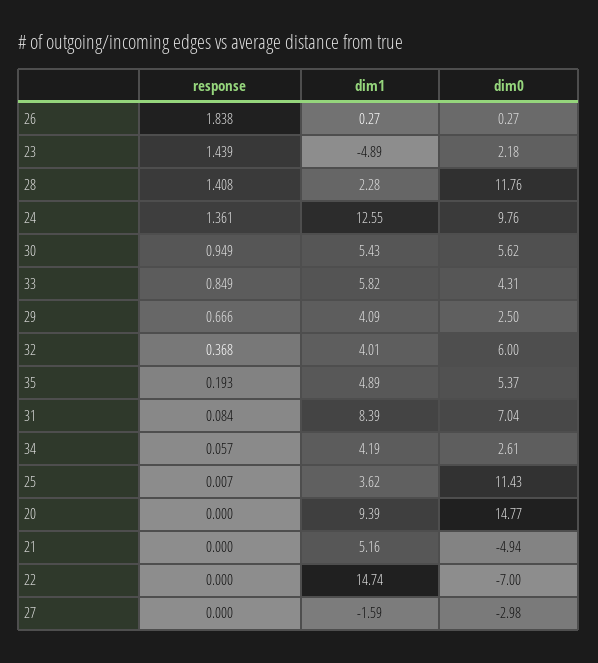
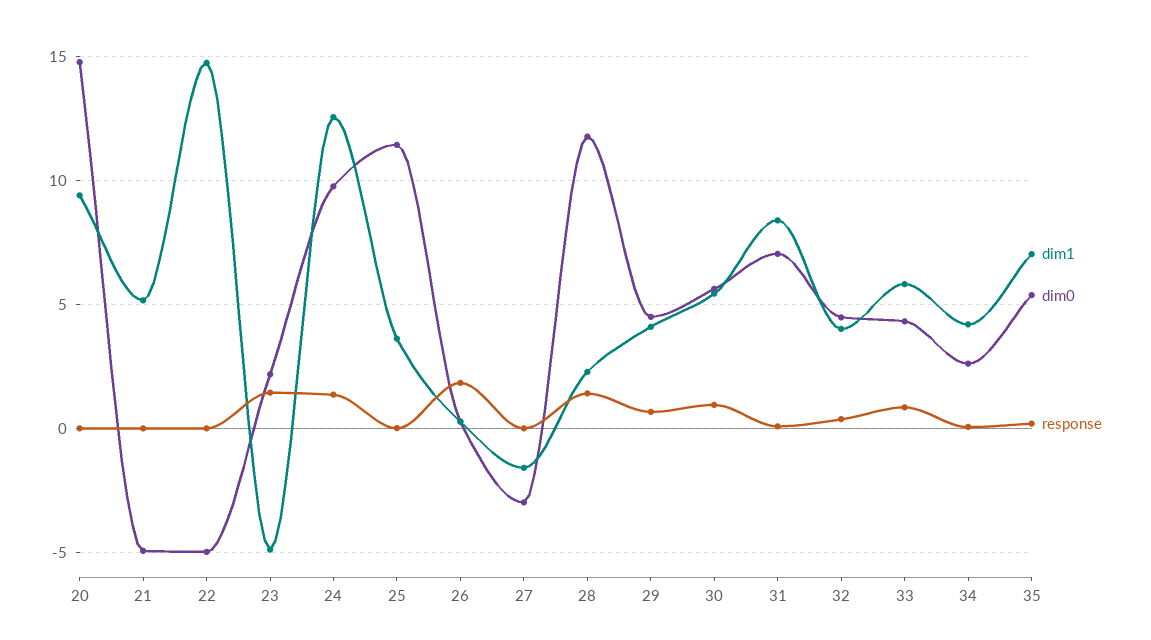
  {
    "response": {
      "26": 1.838,
      "23": 1.439,
      "28": 1.408,
      "24": 1.361,
      "30": 0.949,
      "33": 0.849,
      "29": 0.666,
      "32": 0.368,
      "35": 0.193,
      "31": 0.084,
      "34": 0.057,
      "25": 0.007,
      "20": 0,
      "21": 0,
      "22": 0,
      "27": 0
    },
    "dim1": {
      "26": 0.27,
      "23": -4.89,
      "28": 2.28,
      "24": 12.55,
      "30": 5.43,
      "33": 5.82,
      "29": 4.09,
      "32": 4.01,
-     "35": 4.89,
+     "35": 7,
      "31": 8.39,
      "34": 4.19,
      "25": 3.62,
      "20": 9.39,
      "21": 5.16,
      "22": 14.74,
      "27": -1.59
    },
    "dim0": {
      "26": 0.27,
      "23": 2.18,
      "28": 11.76,
      "24": 9.76,
      "30": 5.62,
      "33": 4.31,
-     "29": 2.5,
+     "29": 4.5,
-     "32": 6,
+     "32": 4.5,
      "35": 5.37,
      "31": 7.04,
      "34": 2.61,
      "25": 11.43,
      "20": 14.77,
      "21": -4.94,
-     "22": -7,
+     "22": -5,
      "27": -2.98
    }
  }

